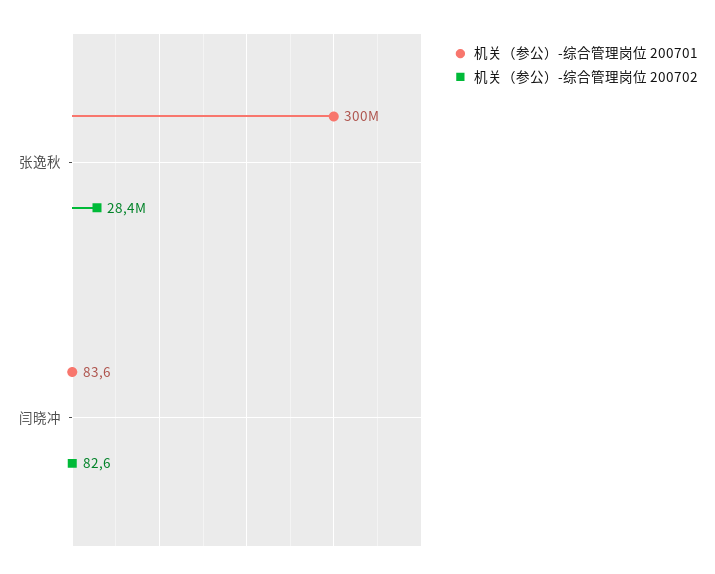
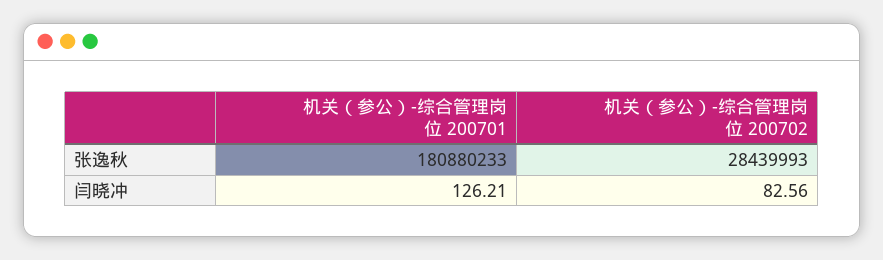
  {
    "机关（参公）-综合管理岗位 200701": {
-     "张逸秋": 300000000,
+     "张逸秋": 180880233,
-     "闫晓冲": 83.6
+     "闫晓冲": 126.21
    },
    "机关（参公）-综合管理岗位 200702": {
      "张逸秋": 28439993,
      "闫晓冲": 82.56
    }
  }

